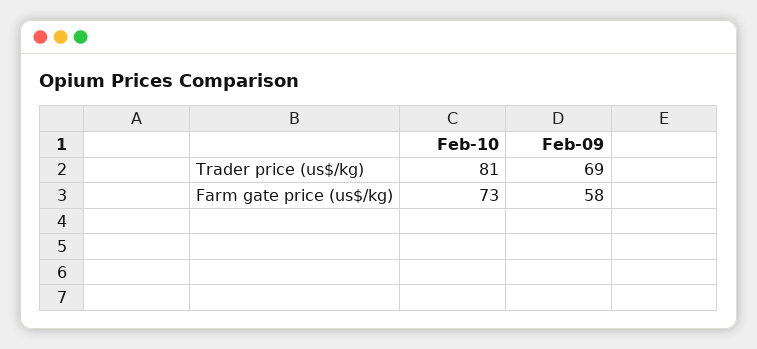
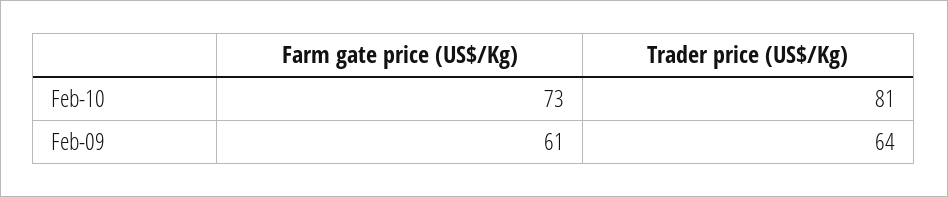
  {
    "Feb-10": {
      "Trader price (us$/kg)": 81,
      "Farm gate price (us$/kg)": 73
    },
    "Feb-09": {
-     "Trader price (us$/kg)": 69,
+     "Trader price (us$/kg)": 64,
-     "Farm gate price (us$/kg)": 58
+     "Farm gate price (us$/kg)": 61
    }
  }

